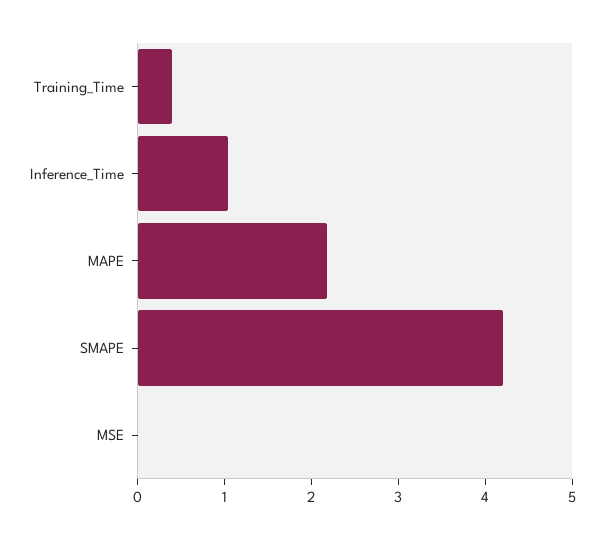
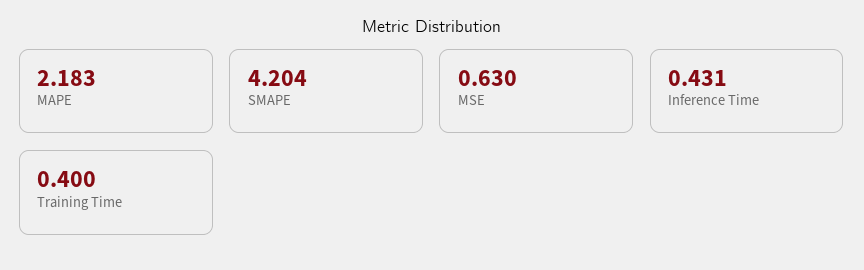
  {
    "Training_Time": 0.4,
-   "Inference_Time": 1,
+   "Inference_Time": 0.431,
    "MAPE": 2.183,
    "SMAPE": 4.204,
-   "MSE": 0
+   "MSE": 0.63
  }

